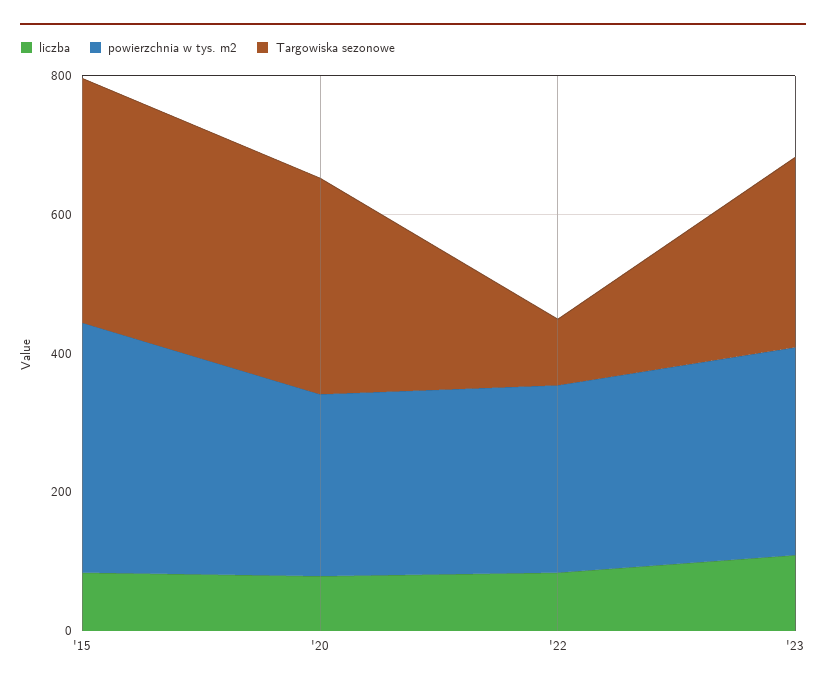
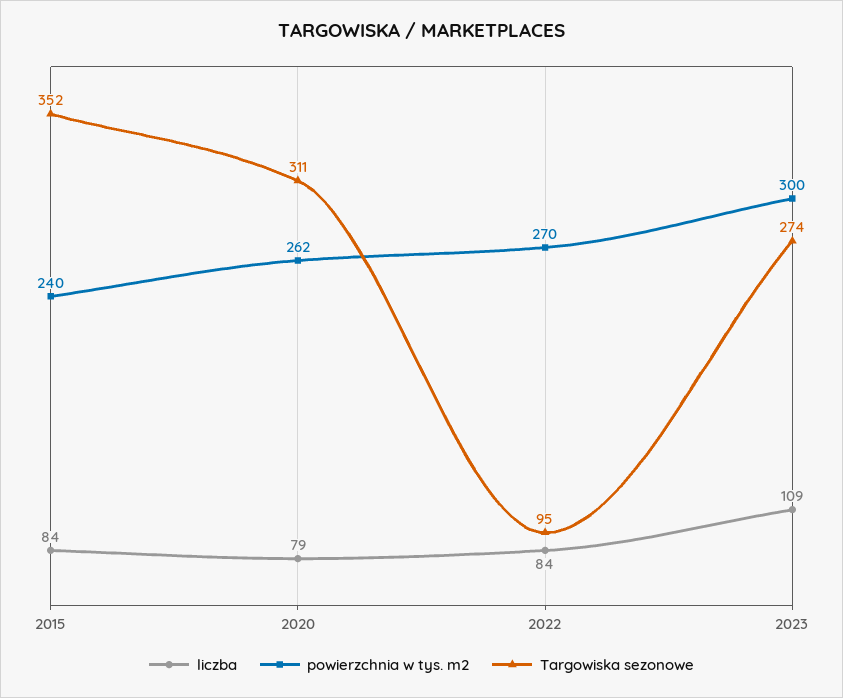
  {
    "liczba": {
      "'15": 84,
      "'20": 79,
      "'22": 84,
      "'23": 109
    },
    "powierzchnia w tys. m2": {
-     "'15": 350,
+     "'15": 240,
      "'20": 262,
      "'22": 270,
      "'23": 300
    },
    "Targowiska sezonowe": {
      "'15": 352,
      "'20": 311,
      "'22": 95,
      "'23": 274
    }
  }

